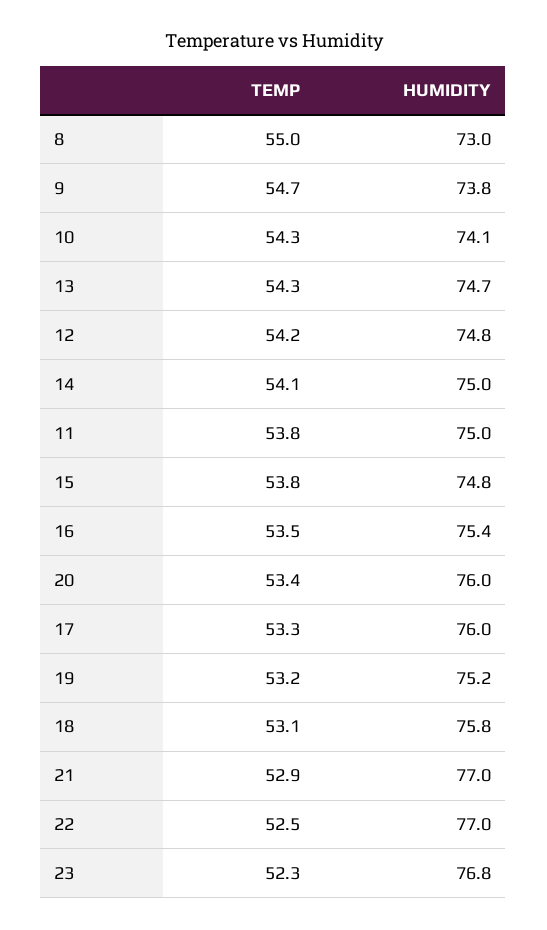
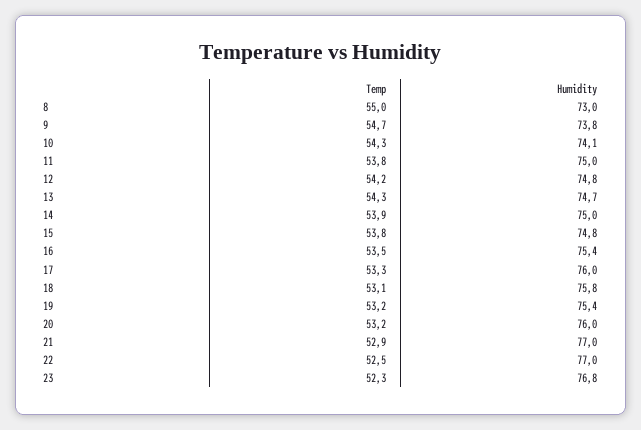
  {
    "TEMP": {
      "8": 55,
      "9": 54.7,
      "10": 54.3,
      "13": 54.3,
      "12": 54.2,
-     "14": 54.1,
+     "14": 53.9,
      "11": 53.8,
      "15": 53.8,
      "16": 53.5,
-     "20": 53.4,
+     "20": 53.2,
      "17": 53.3,
      "19": 53.2,
      "18": 53.1,
      "21": 52.9,
      "22": 52.5,
      "23": 52.3
    },
    "HUMIDITY": {
      "8": 73,
      "9": 73.8,
      "10": 74.1,
      "13": 74.7,
      "12": 74.8,
      "14": 75,
      "11": 75,
      "15": 74.8,
      "16": 75.4,
      "20": 76,
      "17": 76,
-     "19": 75.2,
+     "19": 75.4,
      "18": 75.8,
      "21": 77,
      "22": 77,
      "23": 76.8
    }
  }

